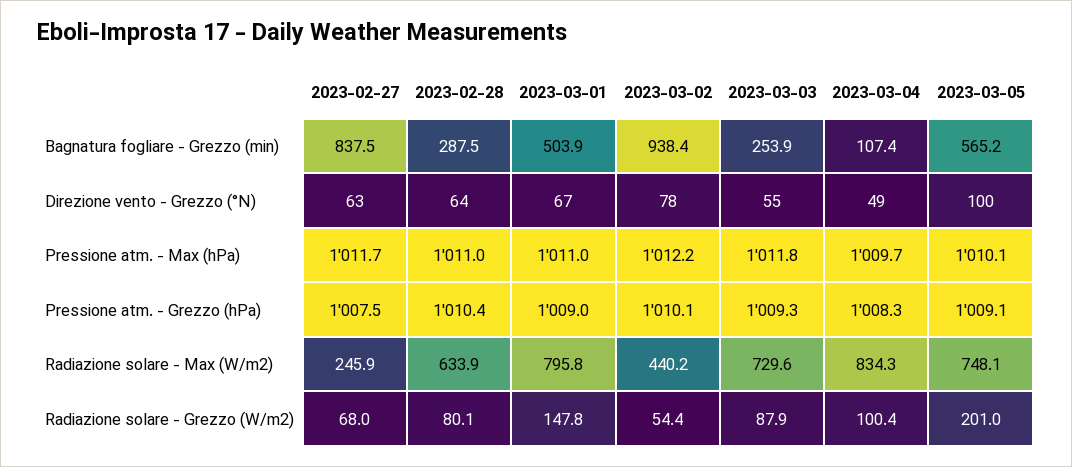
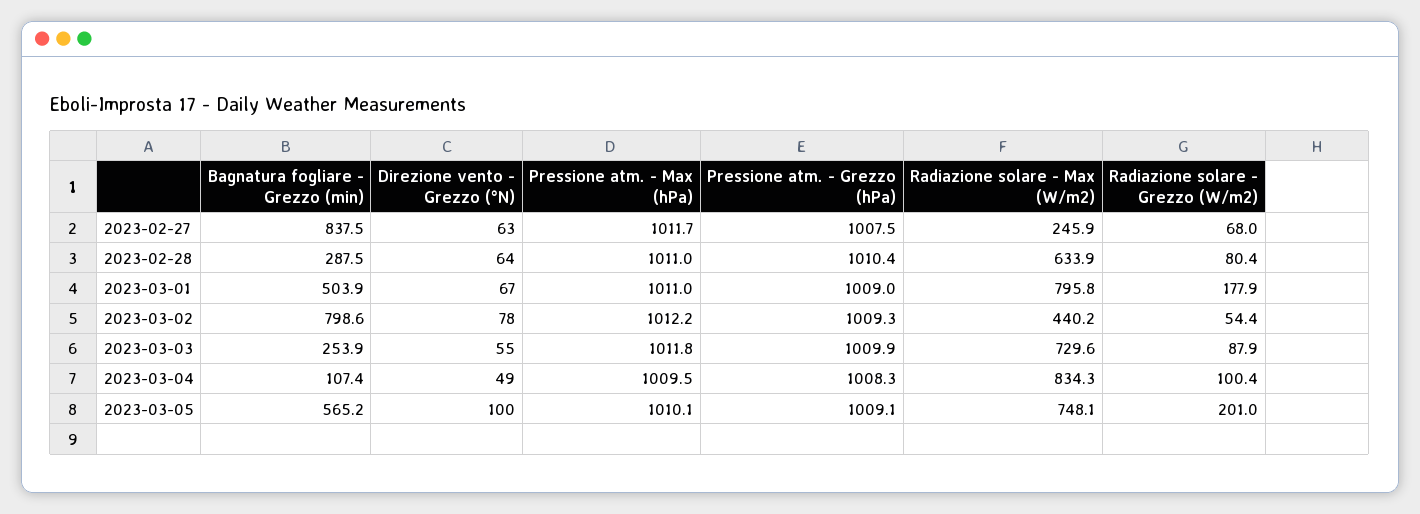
  {
    "2023-02-27": {
      "Bagnatura fogliare - Grezzo (min)": 837.5,
      "Direzione vento - Grezzo (°N)": 63,
      "Pressione atm. - Max (hPa)": 1011.7,
      "Pressione atm. - Grezzo (hPa)": 1007.5,
      "Radiazione solare - Max (W/m2)": 245.9,
      "Radiazione solare - Grezzo (W/m2)": 68
    },
    "2023-02-28": {
      "Bagnatura fogliare - Grezzo (min)": 287.5,
      "Direzione vento - Grezzo (°N)": 64,
      "Pressione atm. - Max (hPa)": 1011,
      "Pressione atm. - Grezzo (hPa)": 1010.4,
      "Radiazione solare - Max (W/m2)": 633.9,
-     "Radiazione solare - Grezzo (W/m2)": 80.1
+     "Radiazione solare - Grezzo (W/m2)": 80.4
    },
    "2023-03-01": {
      "Bagnatura fogliare - Grezzo (min)": 503.9,
      "Direzione vento - Grezzo (°N)": 67,
      "Pressione atm. - Max (hPa)": 1011,
      "Pressione atm. - Grezzo (hPa)": 1009,
      "Radiazione solare - Max (W/m2)": 795.8,
-     "Radiazione solare - Grezzo (W/m2)": 147.8
+     "Radiazione solare - Grezzo (W/m2)": 177.9
    },
    "2023-03-02": {
-     "Bagnatura fogliare - Grezzo (min)": 938.4,
+     "Bagnatura fogliare - Grezzo (min)": 798.6,
      "Direzione vento - Grezzo (°N)": 78,
      "Pressione atm. - Max (hPa)": 1012.2,
-     "Pressione atm. - Grezzo (hPa)": 1010.1,
+     "Pressione atm. - Grezzo (hPa)": 1009.3,
      "Radiazione solare - Max (W/m2)": 440.2,
      "Radiazione solare - Grezzo (W/m2)": 54.4
    },
    "2023-03-03": {
      "Bagnatura fogliare - Grezzo (min)": 253.9,
      "Direzione vento - Grezzo (°N)": 55,
      "Pressione atm. - Max (hPa)": 1011.8,
-     "Pressione atm. - Grezzo (hPa)": 1009.3,
+     "Pressione atm. - Grezzo (hPa)": 1009.9,
      "Radiazione solare - Max (W/m2)": 729.6,
      "Radiazione solare - Grezzo (W/m2)": 87.9
    },
    "2023-03-04": {
      "Bagnatura fogliare - Grezzo (min)": 107.4,
      "Direzione vento - Grezzo (°N)": 49,
-     "Pressione atm. - Max (hPa)": 1009.7,
+     "Pressione atm. - Max (hPa)": 1009.5,
      "Pressione atm. - Grezzo (hPa)": 1008.3,
      "Radiazione solare - Max (W/m2)": 834.3,
      "Radiazione solare - Grezzo (W/m2)": 100.4
    },
    "2023-03-05": {
      "Bagnatura fogliare - Grezzo (min)": 565.2,
      "Direzione vento - Grezzo (°N)": 100,
      "Pressione atm. - Max (hPa)": 1010.1,
      "Pressione atm. - Grezzo (hPa)": 1009.1,
      "Radiazione solare - Max (W/m2)": 748.1,
      "Radiazione solare - Grezzo (W/m2)": 201
    }
  }

